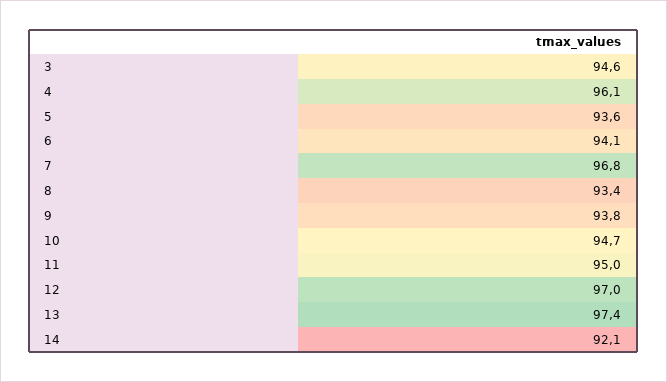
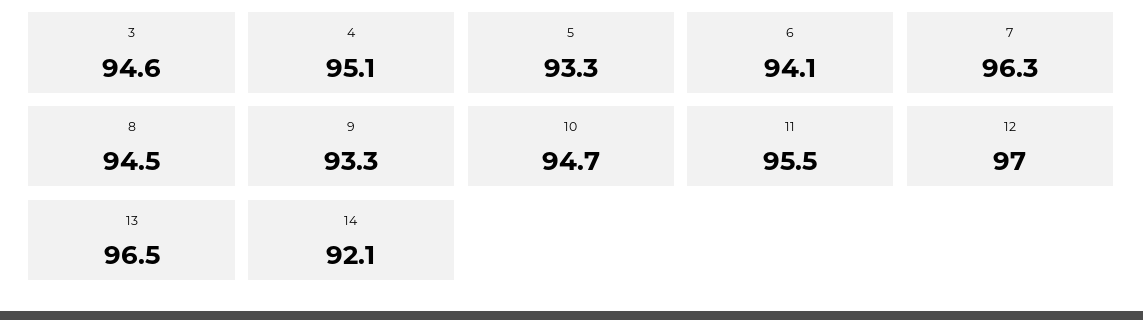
  {
    "3": 94.6,
-   "4": 96.1,
+   "4": 95.1,
-   "5": 93.6,
+   "5": 93.3,
    "6": 94.1,
-   "7": 96.8,
+   "7": 96.3,
-   "8": 93.4,
+   "8": 94.5,
-   "9": 93.8,
+   "9": 93.3,
    "10": 94.7,
-   "11": 95,
+   "11": 95.5,
    "12": 97,
-   "13": 97.4,
+   "13": 96.5,
    "14": 92.1
  }

